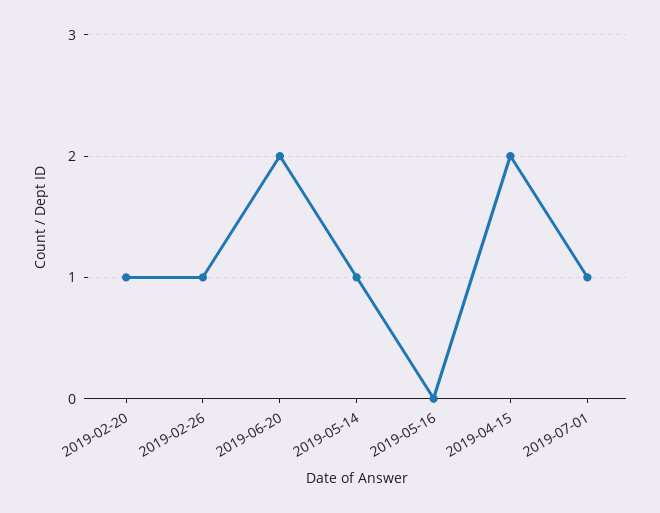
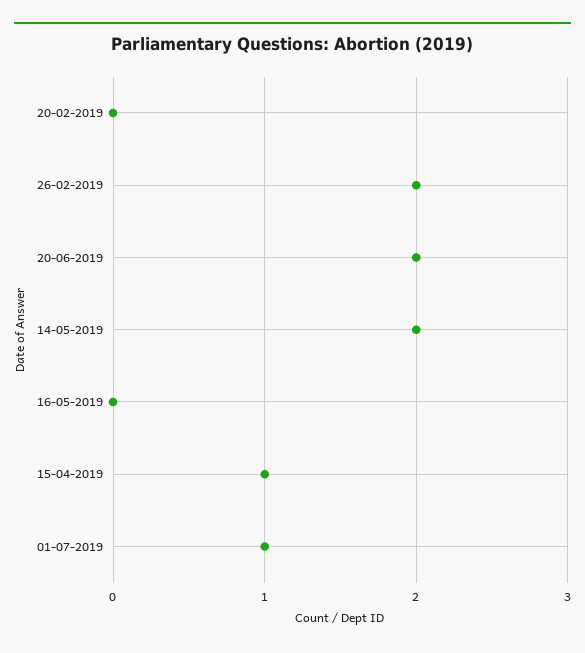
  {
-   "2019-02-20": 1,
+   "2019-02-20": 0,
-   "2019-02-26": 1,
+   "2019-02-26": 2,
    "2019-06-20": 2,
-   "2019-05-14": 1,
+   "2019-05-14": 2,
    "2019-05-16": 0,
-   "2019-04-15": 2,
+   "2019-04-15": 1,
    "2019-07-01": 1
  }

